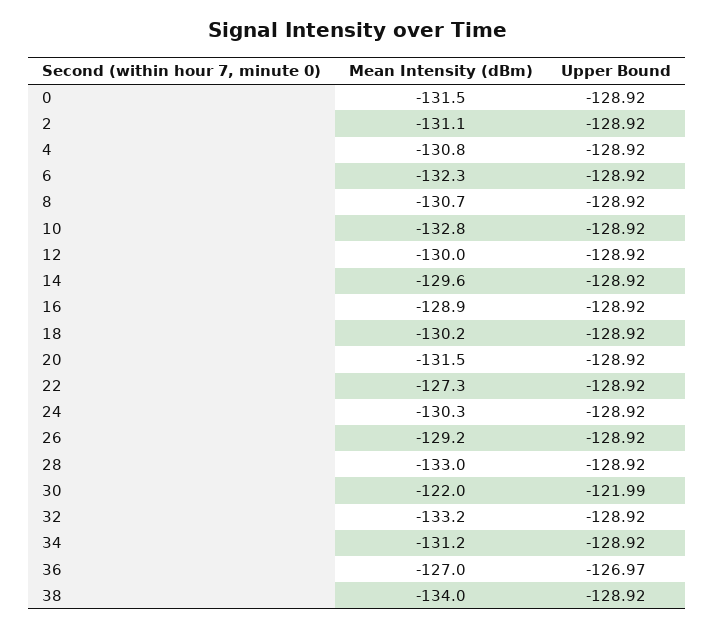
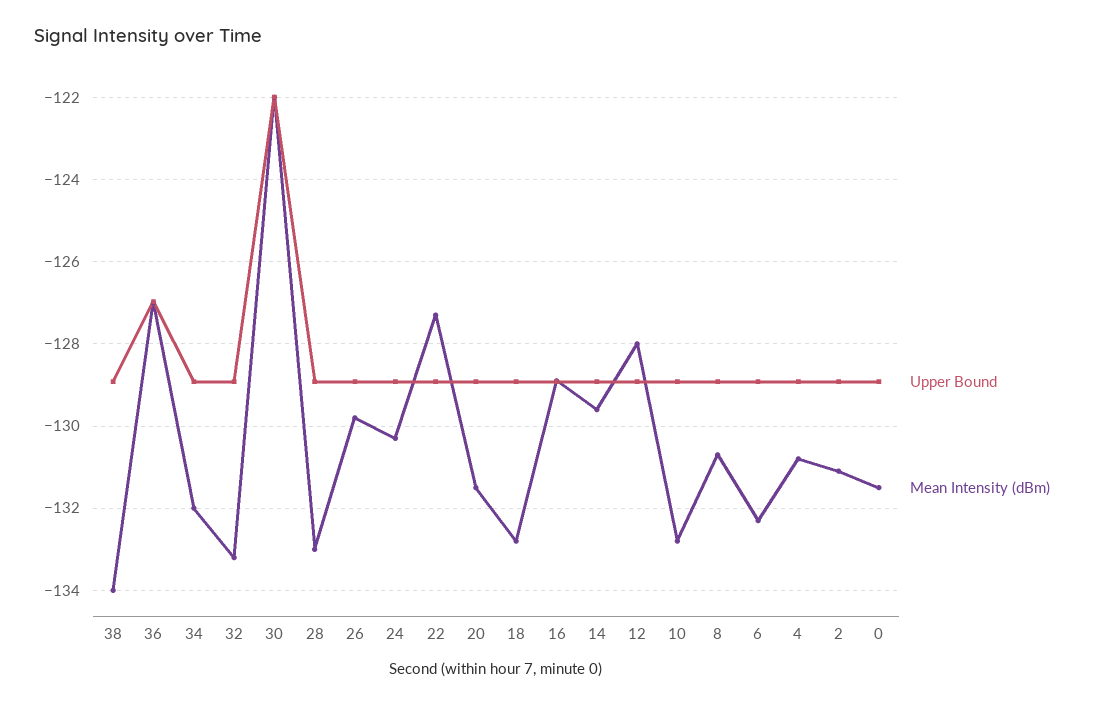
  {
    "Mean Intensity (dBm)": {
      "0": -131.5,
      "2": -131.1,
      "4": -130.8,
      "6": -132.3,
      "8": -130.7,
      "10": -132.8,
-     "12": -130,
+     "12": -128,
      "14": -129.6,
      "16": -128.9,
-     "18": -130.2,
+     "18": -132.8,
      "20": -131.5,
      "22": -127.3,
      "24": -130.3,
-     "26": -129.2,
+     "26": -129.8,
      "28": -133,
      "30": -122,
      "32": -133.2,
-     "34": -131.2,
+     "34": -132,
      "36": -127,
      "38": -134
    },
    "Upper Bound": {
      "0": -128.92,
      "2": -128.92,
      "4": -128.92,
      "6": -128.92,
      "8": -128.92,
      "10": -128.92,
      "12": -128.92,
      "14": -128.92,
      "16": -128.92,
      "18": -128.92,
      "20": -128.92,
      "22": -128.92,
      "24": -128.92,
      "26": -128.92,
      "28": -128.92,
      "30": -121.99,
      "32": -128.92,
      "34": -128.92,
      "36": -126.97,
      "38": -128.92
    }
  }

